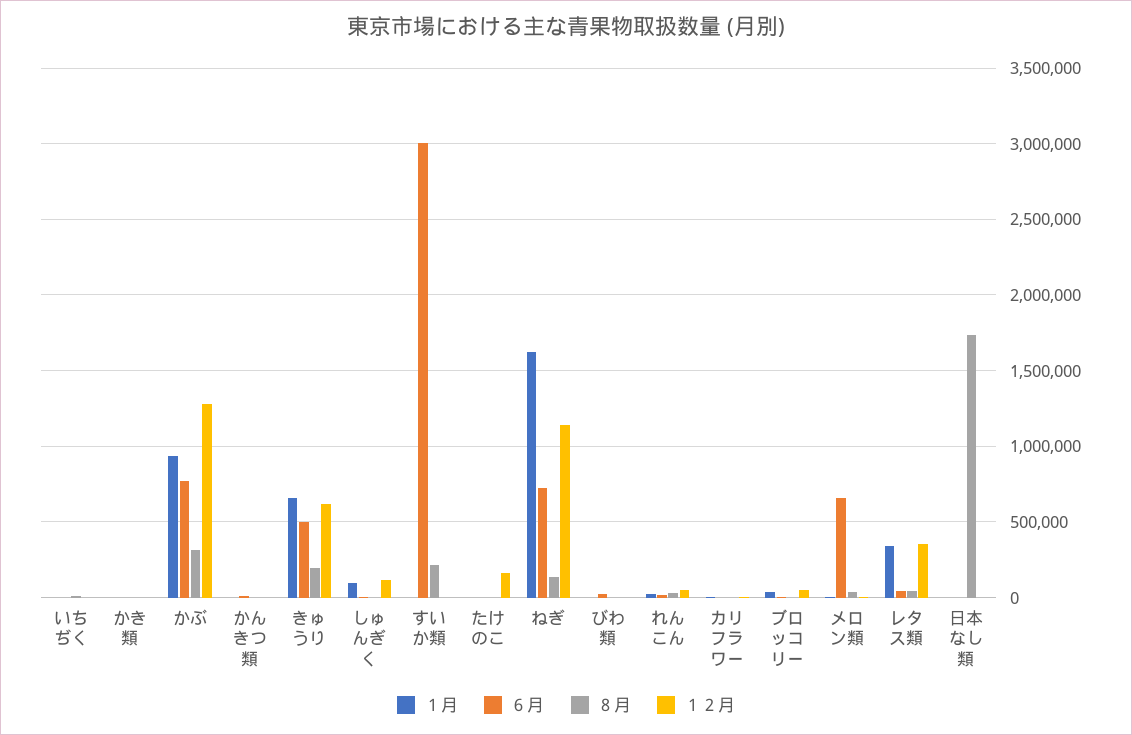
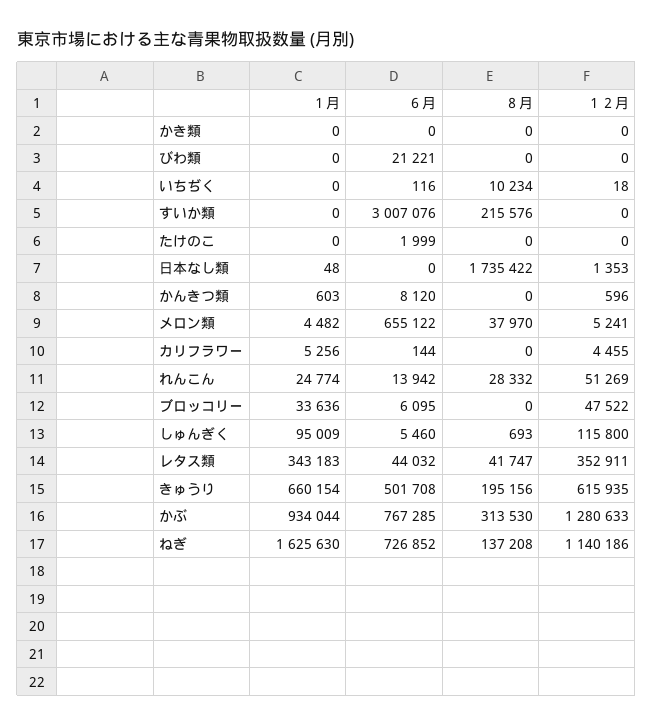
  {
    "１月": {
      "いちぢく": 0,
      "かき類": 0,
      "かぶ": 934044,
      "かんきつ類": 603,
      "きゅうり": 660154,
      "しゅんぎく": 95009,
      "すいか類": 0,
      "たけのこ": 0,
      "ねぎ": 1625630,
      "びわ類": 0,
      "れんこん": 24774,
      "カリフラワー": 5256,
      "ブロッコリー": 33636,
      "メロン類": 4482,
      "レタス類": 343183,
      "日本なし類": 48
    },
    "６月": {
      "いちぢく": 116,
      "かき類": 0,
      "かぶ": 767285,
      "かんきつ類": 8120,
      "きゅうり": 501708,
      "しゅんぎく": 5460,
      "すいか類": 3007076,
      "たけのこ": 1999,
      "ねぎ": 726852,
      "びわ類": 21221,
      "れんこん": 13942,
      "カリフラワー": 144,
      "ブロッコリー": 6095,
      "メロン類": 655122,
      "レタス類": 44032,
      "日本なし類": 0
    },
    "８月": {
      "いちぢく": 10234,
      "かき類": 0,
      "かぶ": 313530,
      "かんきつ類": 0,
      "きゅうり": 195156,
      "しゅんぎく": 693,
      "すいか類": 215576,
      "たけのこ": 0,
      "ねぎ": 137208,
      "びわ類": 0,
      "れんこん": 28332,
      "カリフラワー": 0,
      "ブロッコリー": 0,
      "メロン類": 37970,
      "レタス類": 41747,
      "日本なし類": 1735422
    },
    "１２月": {
      "いちぢく": 18,
      "かき類": 0,
      "かぶ": 1280633,
      "かんきつ類": 596,
      "きゅうり": 615935,
      "しゅんぎく": 115800,
      "すいか類": 0,
-     "たけのこ": 150000,
+     "たけのこ": 0,
      "ねぎ": 1140186,
      "びわ類": 0,
      "れんこん": 51269,
      "カリフラワー": 4455,
      "ブロッコリー": 47522,
      "メロン類": 5241,
      "レタス類": 352911,
      "日本なし類": 1353
    }
  }

